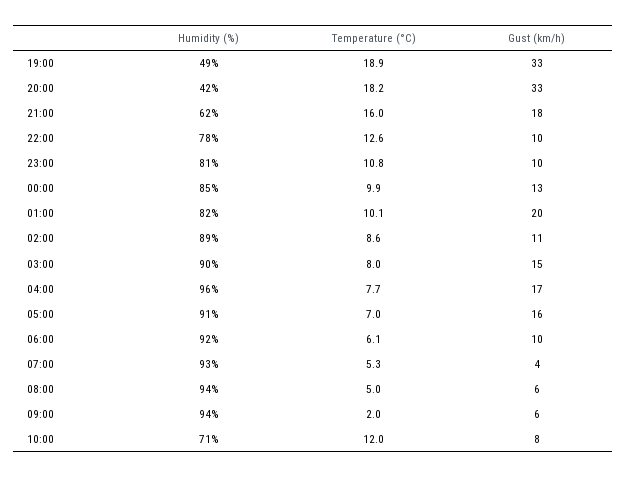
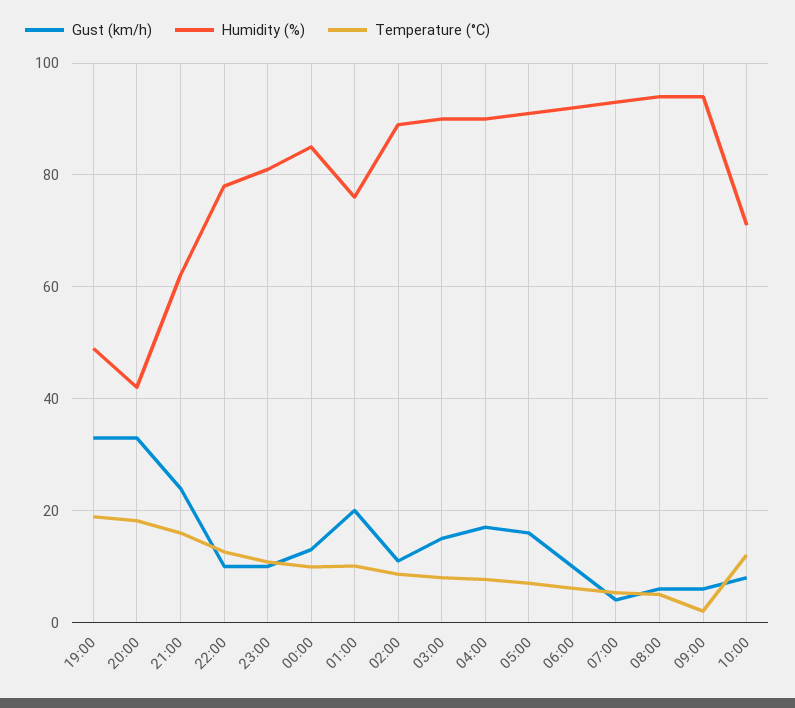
  {
    "Humidity (%)": {
      "19:00": 49,
      "20:00": 42,
      "21:00": 62,
      "22:00": 78,
      "23:00": 81,
      "00:00": 85,
-     "01:00": 82,
+     "01:00": 76,
      "02:00": 89,
      "03:00": 90,
-     "04:00": 96,
+     "04:00": 90,
      "05:00": 91,
      "06:00": 92,
      "07:00": 93,
      "08:00": 94,
      "09:00": 94,
      "10:00": 71
    },
    "Temperature (°C)": {
      "19:00": 18.9,
      "20:00": 18.2,
      "21:00": 16,
      "22:00": 12.6,
      "23:00": 10.8,
      "00:00": 9.9,
      "01:00": 10.1,
      "02:00": 8.6,
      "03:00": 8,
      "04:00": 7.7,
      "05:00": 7,
      "06:00": 6.1,
      "07:00": 5.3,
      "08:00": 5,
      "09:00": 2,
      "10:00": 12
    },
    "Gust (km/h)": {
      "19:00": 33,
      "20:00": 33,
-     "21:00": 18,
+     "21:00": 24,
      "22:00": 10,
      "23:00": 10,
      "00:00": 13,
      "01:00": 20,
      "02:00": 11,
      "03:00": 15,
      "04:00": 17,
      "05:00": 16,
      "06:00": 10,
      "07:00": 4,
      "08:00": 6,
      "09:00": 6,
      "10:00": 8
    }
  }

